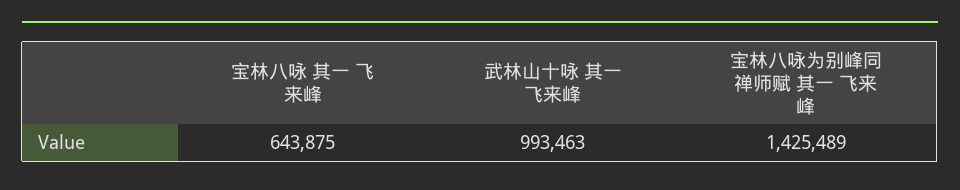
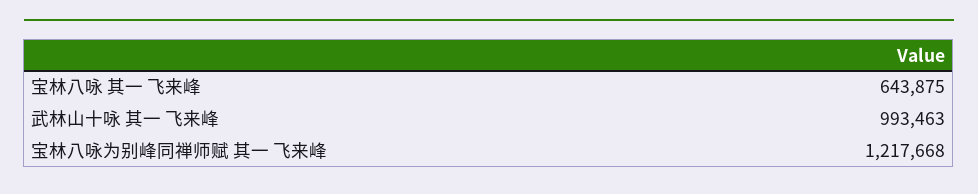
  {
    "宝林八咏 其一 飞来峰": 643875,
    "武林山十咏 其一 飞来峰": 993463,
-   "宝林八咏为别峰同禅师赋 其一 飞来峰": 1425489
+   "宝林八咏为别峰同禅师赋 其一 飞来峰": 1217668
  }

